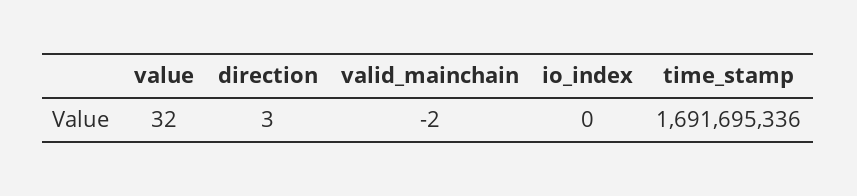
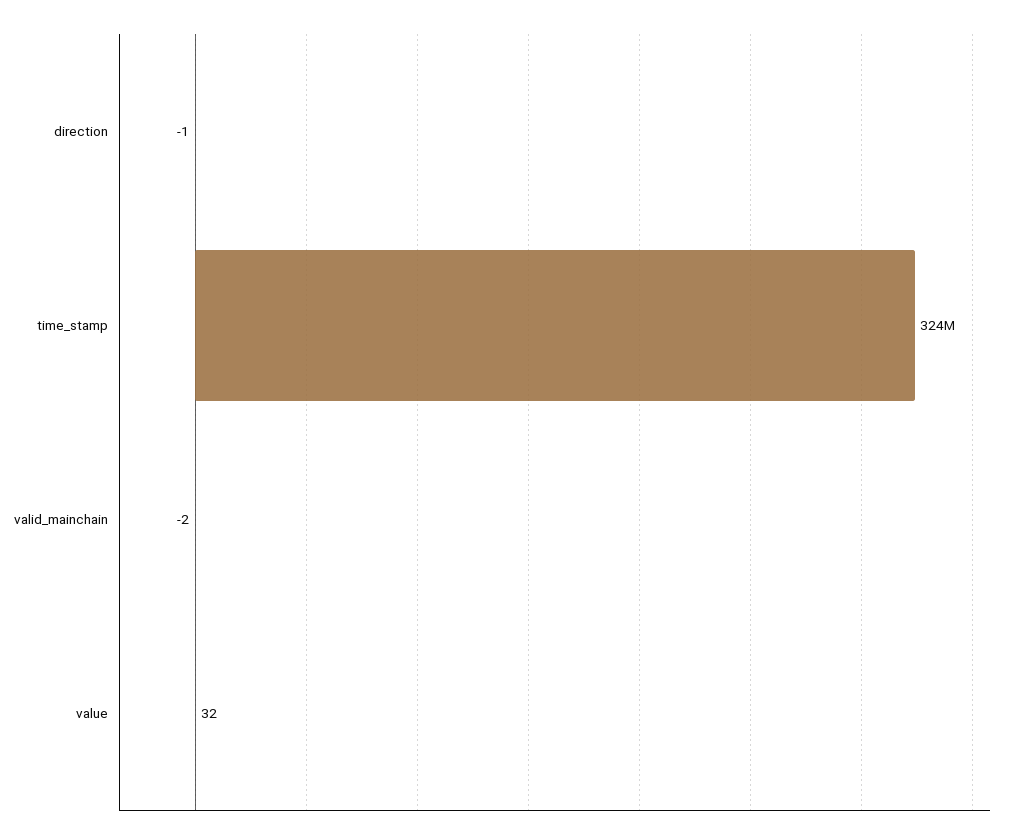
  {
    "value": 32,
-   "direction": 3,
+   "direction": -1,
    "valid_mainchain": -2,
-   "io_index": 0,
-   "time_stamp": 1691695336
+   "time_stamp": 324000000
  }

